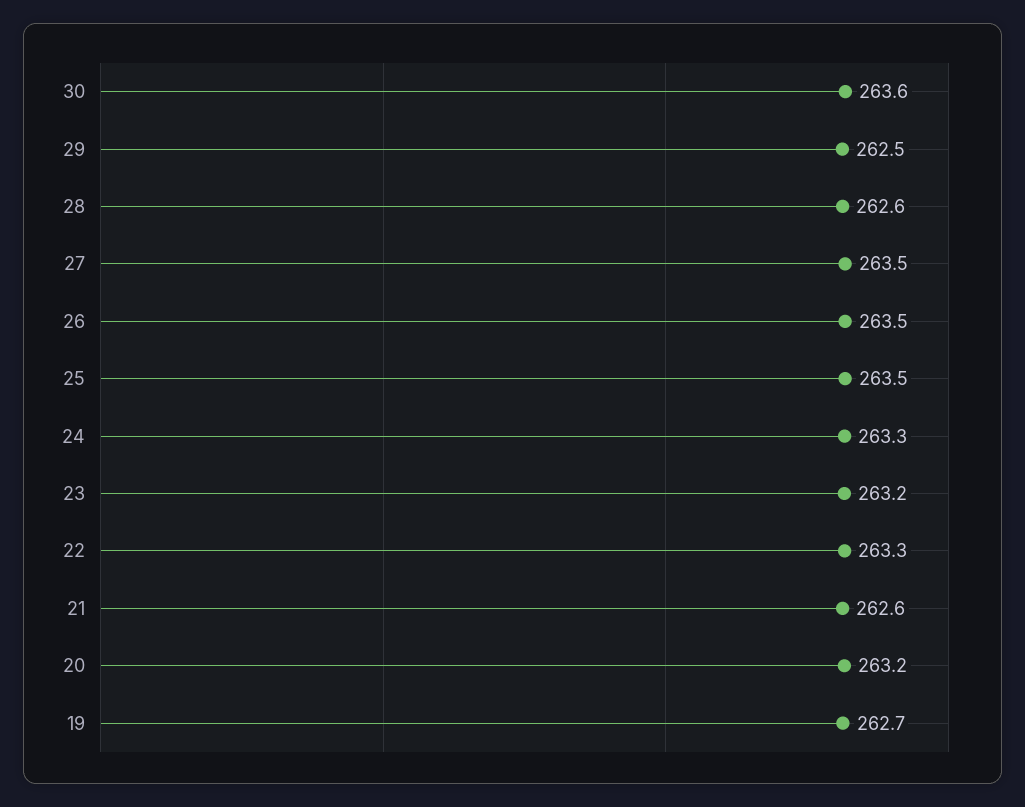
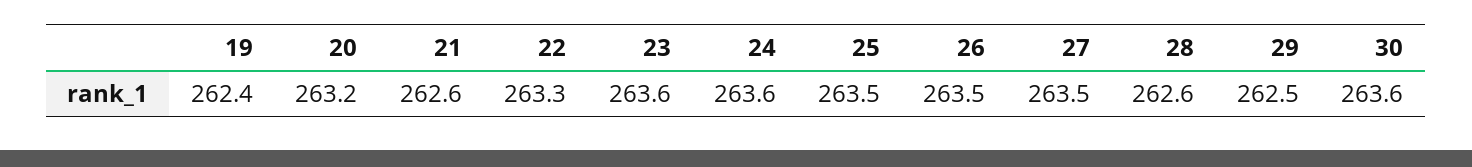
  {
    "30": 263.6,
    "29": 262.5,
    "28": 262.6,
    "27": 263.5,
    "26": 263.5,
    "25": 263.5,
-   "24": 263.3,
+   "24": 263.6,
-   "23": 263.2,
+   "23": 263.6,
    "22": 263.3,
    "21": 262.6,
    "20": 263.2,
-   "19": 262.7
+   "19": 262.4
  }

